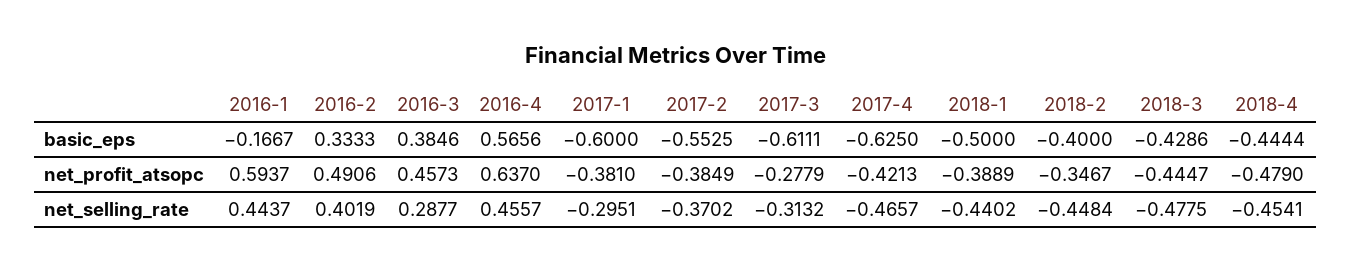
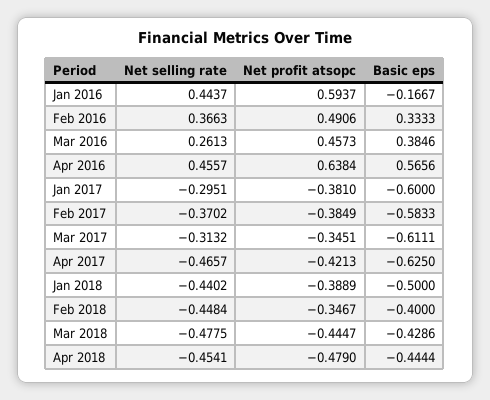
  {
    "2016-1": {
      "basic_eps": -0.1667,
      "net_profit_atsopc": 0.5937,
      "net_selling_rate": 0.4437
    },
    "2016-2": {
      "basic_eps": 0.3333,
      "net_profit_atsopc": 0.4906,
-     "net_selling_rate": 0.4019
+     "net_selling_rate": 0.3663
    },
    "2016-3": {
      "basic_eps": 0.3846,
      "net_profit_atsopc": 0.4573,
-     "net_selling_rate": 0.2877
+     "net_selling_rate": 0.2613
    },
    "2016-4": {
      "basic_eps": 0.5656,
-     "net_profit_atsopc": 0.637,
+     "net_profit_atsopc": 0.6384,
      "net_selling_rate": 0.4557
    },
    "2017-1": {
      "basic_eps": -0.6,
      "net_profit_atsopc": -0.381,
      "net_selling_rate": -0.2951
    },
    "2017-2": {
-     "basic_eps": -0.5525,
+     "basic_eps": -0.5833,
      "net_profit_atsopc": -0.3849,
      "net_selling_rate": -0.3702
    },
    "2017-3": {
      "basic_eps": -0.6111,
-     "net_profit_atsopc": -0.2779,
+     "net_profit_atsopc": -0.3451,
      "net_selling_rate": -0.3132
    },
    "2017-4": {
      "basic_eps": -0.625,
      "net_profit_atsopc": -0.4213,
      "net_selling_rate": -0.4657
    },
    "2018-1": {
      "basic_eps": -0.5,
      "net_profit_atsopc": -0.3889,
      "net_selling_rate": -0.4402
    },
    "2018-2": {
      "basic_eps": -0.4,
      "net_profit_atsopc": -0.3467,
      "net_selling_rate": -0.4484
    },
    "2018-3": {
      "basic_eps": -0.4286,
      "net_profit_atsopc": -0.4447,
      "net_selling_rate": -0.4775
    },
    "2018-4": {
      "basic_eps": -0.4444,
      "net_profit_atsopc": -0.479,
      "net_selling_rate": -0.4541
    }
  }

